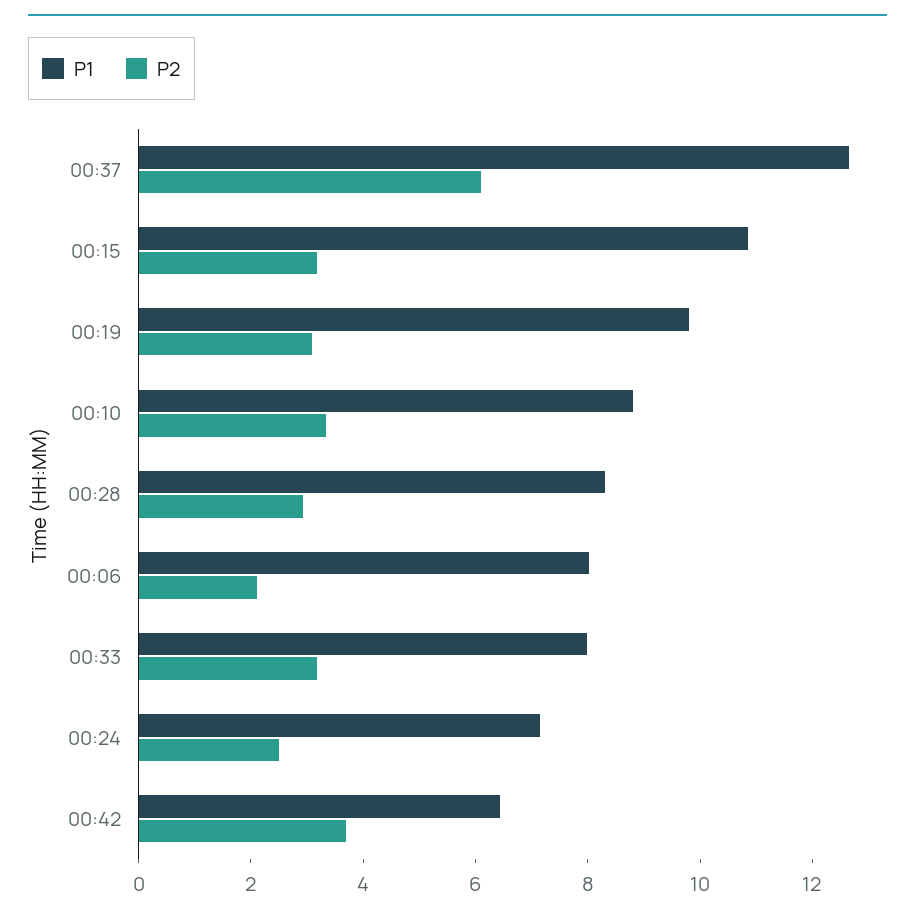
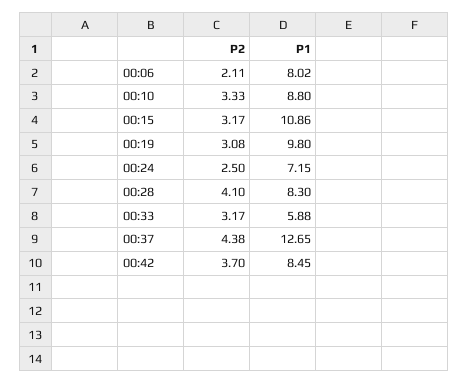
  {
    "P1": {
      "00:37": 12.65,
      "00:15": 10.86,
      "00:19": 9.8,
      "00:10": 8.8,
      "00:28": 8.3,
      "00:06": 8.02,
-     "00:33": 8,
+     "00:33": 5.88,
      "00:24": 7.15,
-     "00:42": 6.5
+     "00:42": 8.45
    },
    "P2": {
-     "00:37": 6,
+     "00:37": 4.38,
      "00:15": 3.17,
      "00:19": 3.08,
      "00:10": 3.33,
-     "00:28": 3,
+     "00:28": 4.1,
      "00:06": 2.11,
      "00:33": 3.17,
      "00:24": 2.5,
      "00:42": 3.7
    }
  }

